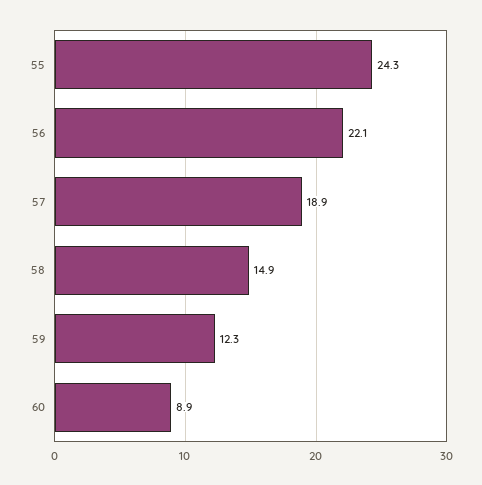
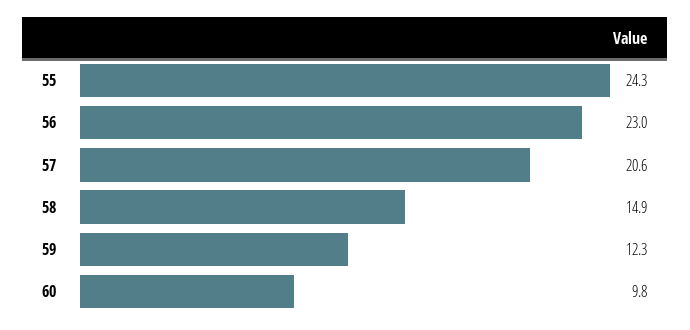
  {
    "55": 24.3,
-   "56": 22.1,
+   "56": 23,
-   "57": 18.9,
+   "57": 20.6,
    "58": 14.9,
    "59": 12.3,
-   "60": 8.9
+   "60": 9.8
  }

